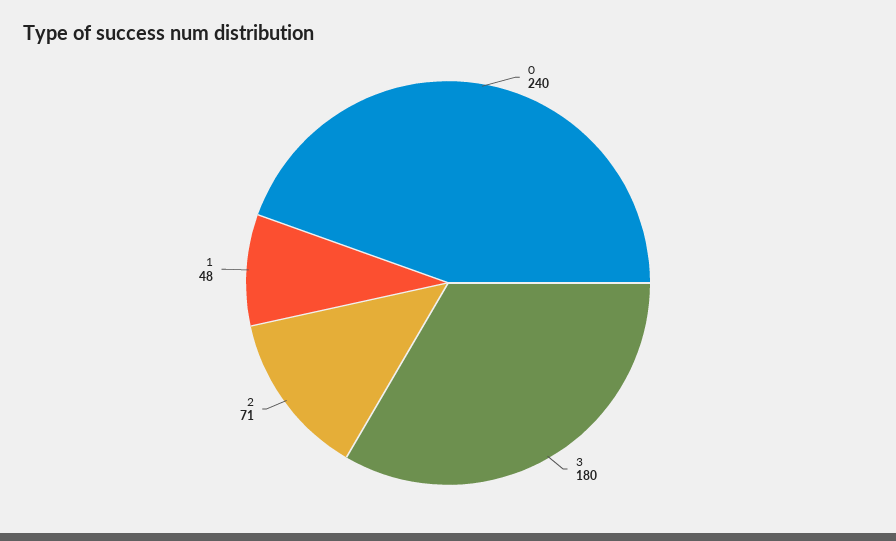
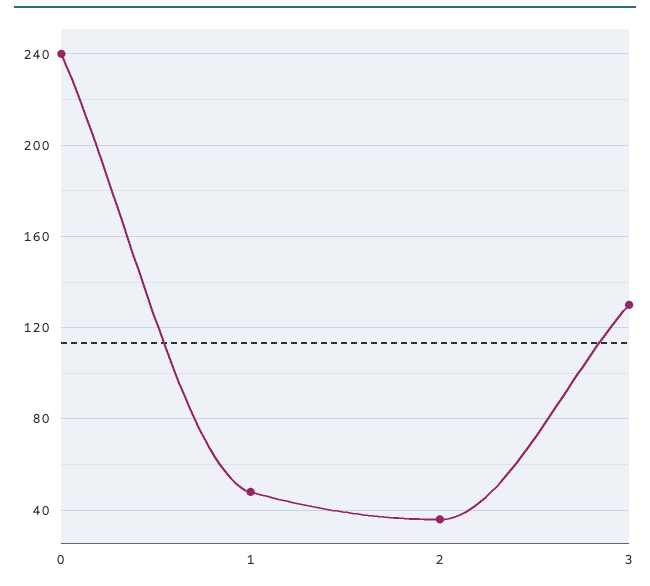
  {
    "0": 240,
-   "3": 180,
+   "3": 130,
-   "2": 71,
+   "2": 35,
    "1": 48
  }

